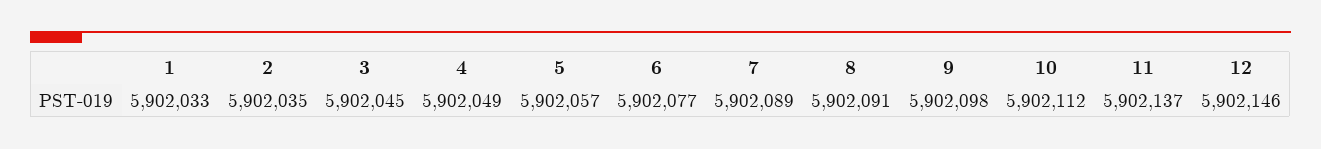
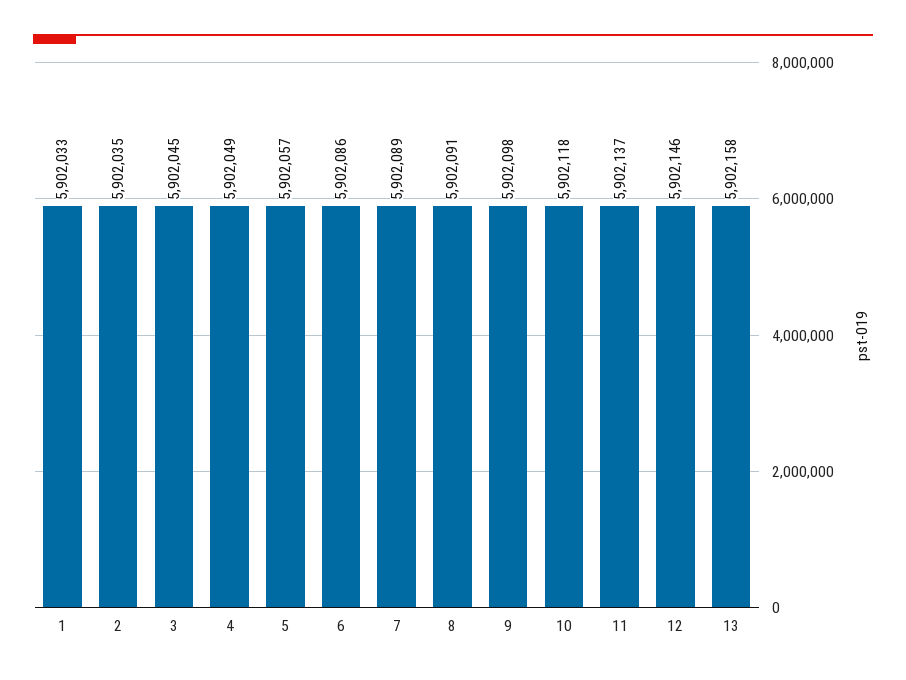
  {
    "1": 5902033,
    "2": 5902035,
    "3": 5902045,
    "4": 5902049,
    "5": 5902057,
-   "6": 5902077,
+   "6": 5902086,
    "7": 5902089,
    "8": 5902091,
    "9": 5902098,
-   "10": 5902112,
+   "10": 5902118,
    "11": 5902137,
-   "12": 5902146
+   "12": 5902146,
+   "13": 5902158
  }

